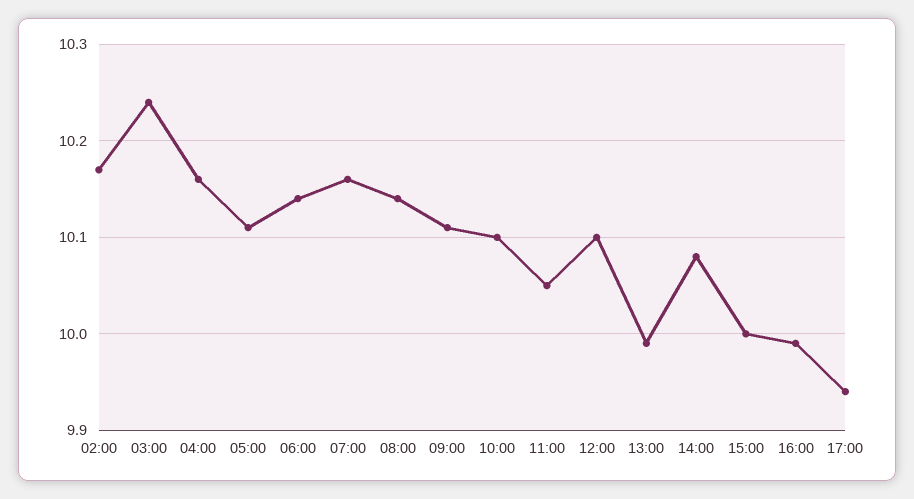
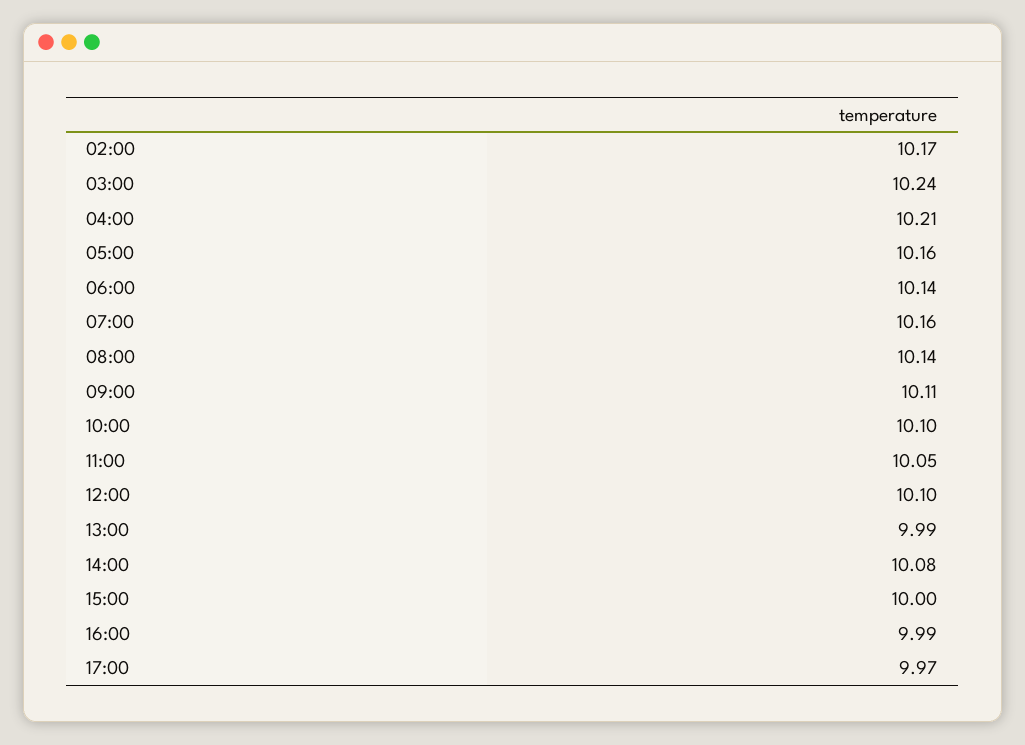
  {
    "02:00": 10.17,
    "03:00": 10.24,
-   "04:00": 10.16,
+   "04:00": 10.21,
-   "05:00": 10.11,
+   "05:00": 10.16,
    "06:00": 10.14,
    "07:00": 10.16,
    "08:00": 10.14,
    "09:00": 10.11,
    "10:00": 10.1,
    "11:00": 10.05,
    "12:00": 10.1,
    "13:00": 9.99,
    "14:00": 10.08,
    "15:00": 10,
    "16:00": 9.99,
-   "17:00": 9.94
+   "17:00": 9.97
  }

